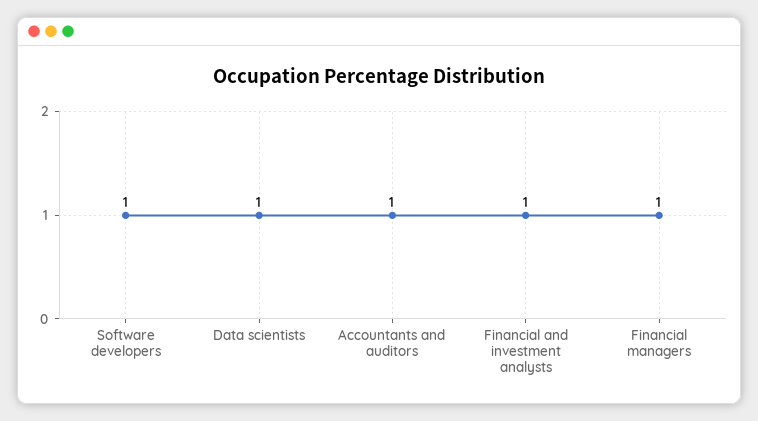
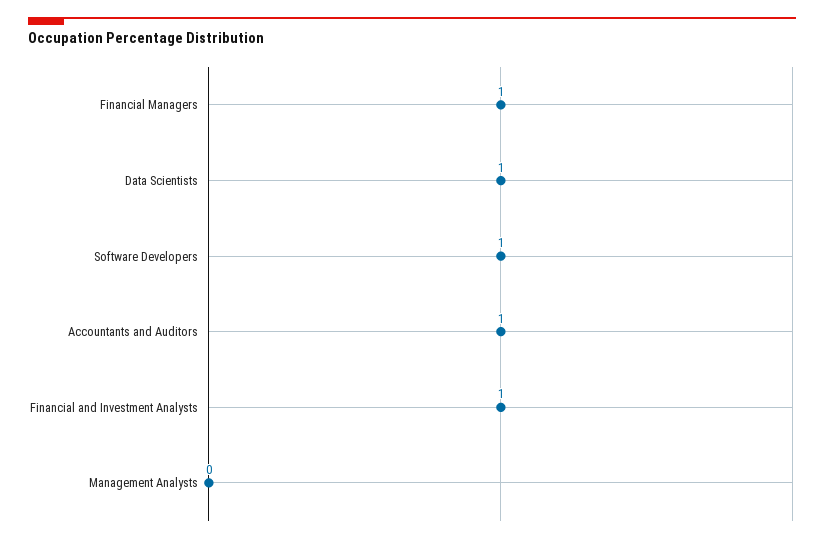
  {
    "Software developers": 1,
    "Data scientists": 1,
    "Accountants and auditors": 1,
    "Financial and investment analysts": 1,
-   "Financial managers": 1
+   "Financial managers": 1,
+   "Management Analysts": 0
  }

